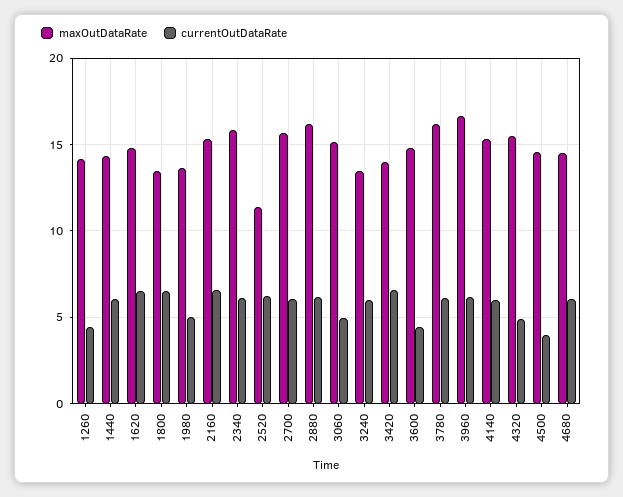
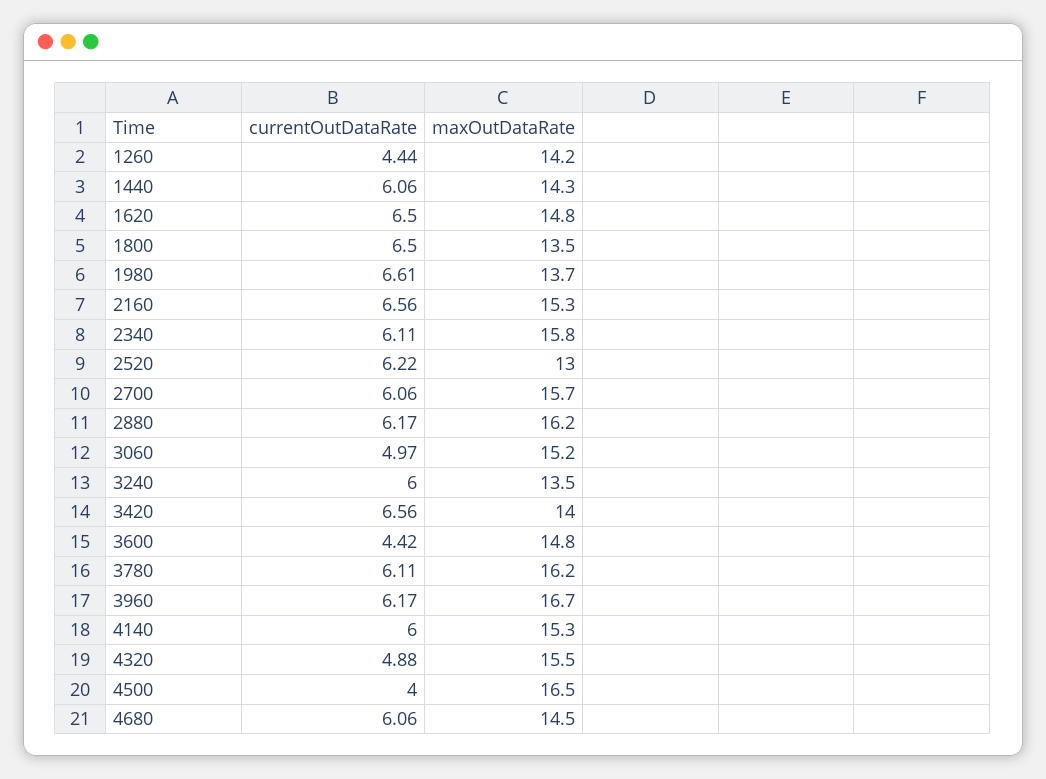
  {
    "maxOutDataRate": {
      "1260": 14.2,
      "1440": 14.3,
      "1620": 14.8,
      "1800": 13.5,
      "1980": 13.7,
      "2160": 15.3,
      "2340": 15.8,
-     "2520": 11.5,
+     "2520": 13,
      "2700": 15.7,
      "2880": 16.2,
      "3060": 15.2,
      "3240": 13.5,
      "3420": 14,
      "3600": 14.8,
      "3780": 16.2,
      "3960": 16.7,
      "4140": 15.3,
      "4320": 15.5,
-     "4500": 14.5,
+     "4500": 16.5,
      "4680": 14.5
    },
    "currentOutDataRate": {
      "1260": 4.44,
      "1440": 6.06,
      "1620": 6.5,
      "1800": 6.5,
-     "1980": 5,
+     "1980": 6.61,
      "2160": 6.56,
      "2340": 6.11,
      "2520": 6.22,
      "2700": 6.06,
      "2880": 6.17,
      "3060": 4.97,
      "3240": 6,
      "3420": 6.56,
      "3600": 4.42,
      "3780": 6.11,
      "3960": 6.17,
      "4140": 6,
      "4320": 4.88,
      "4500": 4,
      "4680": 6.06
    }
  }

